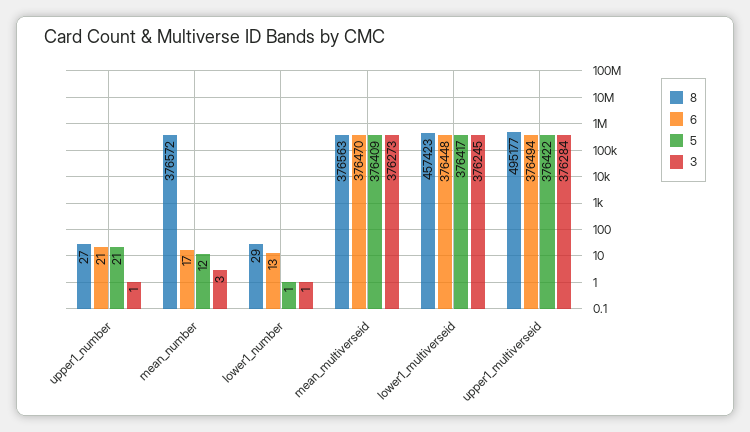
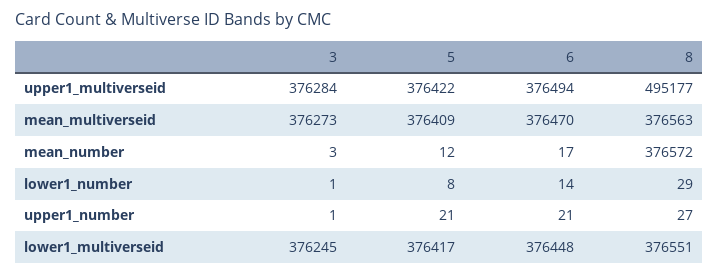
  {
    "8": {
      "upper1_number": 27,
      "mean_number": 376572,
      "lower1_number": 29,
      "mean_multiverseid": 376563,
-     "lower1_multiverseid": 457423,
+     "lower1_multiverseid": 376551,
      "upper1_multiverseid": 495177
    },
    "6": {
      "upper1_number": 21,
      "mean_number": 17,
-     "lower1_number": 13,
+     "lower1_number": 14,
      "mean_multiverseid": 376470,
      "lower1_multiverseid": 376448,
      "upper1_multiverseid": 376494
    },
    "5": {
      "upper1_number": 21,
      "mean_number": 12,
-     "lower1_number": 1,
+     "lower1_number": 8,
      "mean_multiverseid": 376409,
      "lower1_multiverseid": 376417,
      "upper1_multiverseid": 376422
    },
    "3": {
      "upper1_number": 1,
      "mean_number": 3,
      "lower1_number": 1,
      "mean_multiverseid": 376273,
      "lower1_multiverseid": 376245,
      "upper1_multiverseid": 376284
    }
  }

